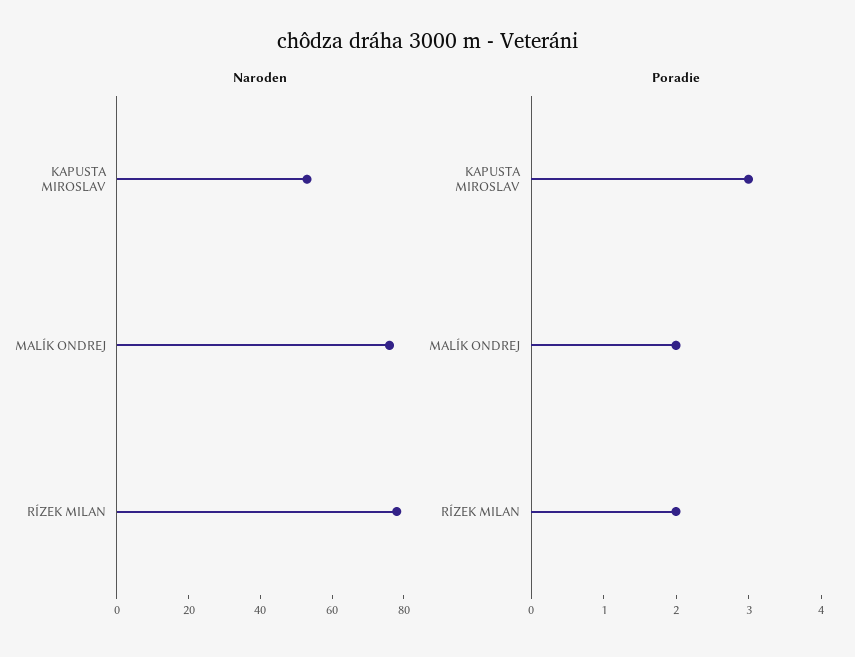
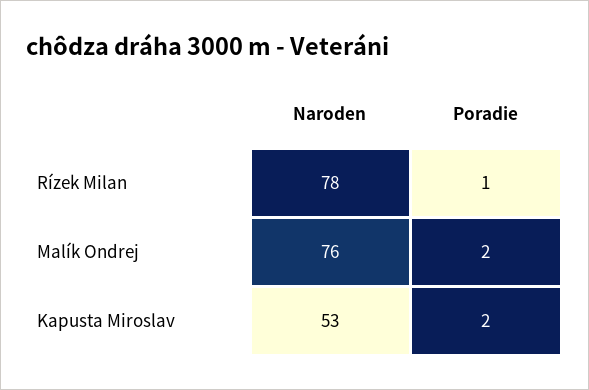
  {
    "Naroden": {
      "KAPUSTA MIROSLAV": 53,
      "MALÍK ONDREJ": 76,
      "RÍZEK MILAN": 78
    },
    "Poradie": {
-     "KAPUSTA MIROSLAV": 3,
+     "KAPUSTA MIROSLAV": 2,
      "MALÍK ONDREJ": 2,
-     "RÍZEK MILAN": 2
+     "RÍZEK MILAN": 1
    }
  }

